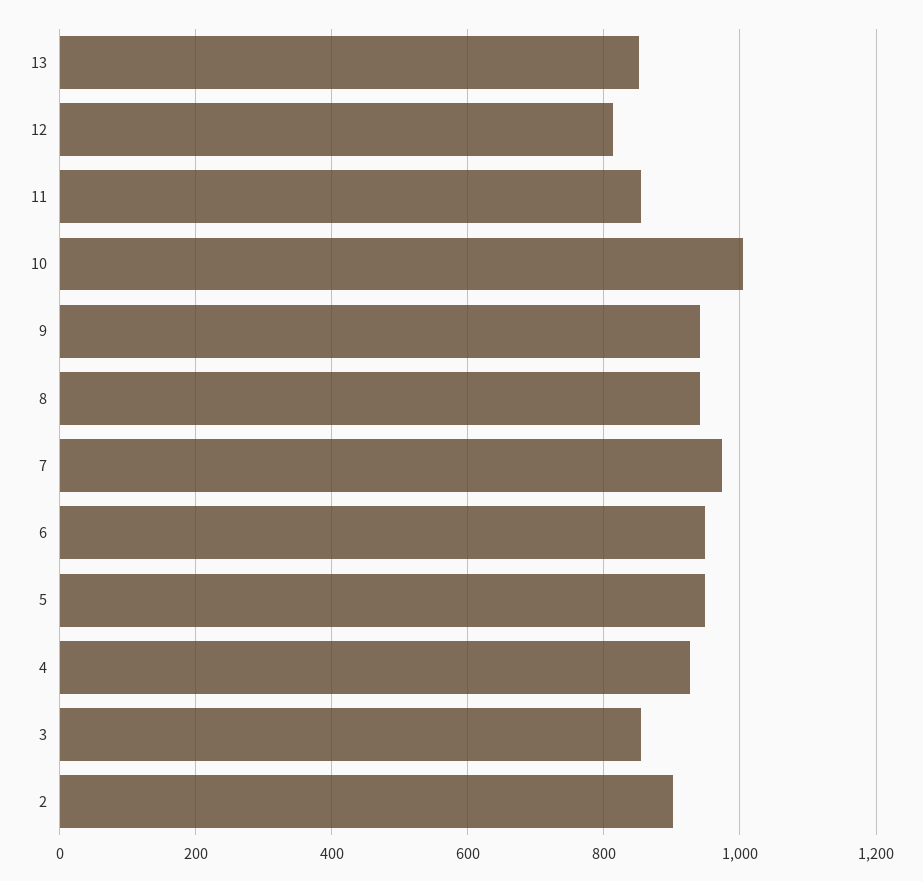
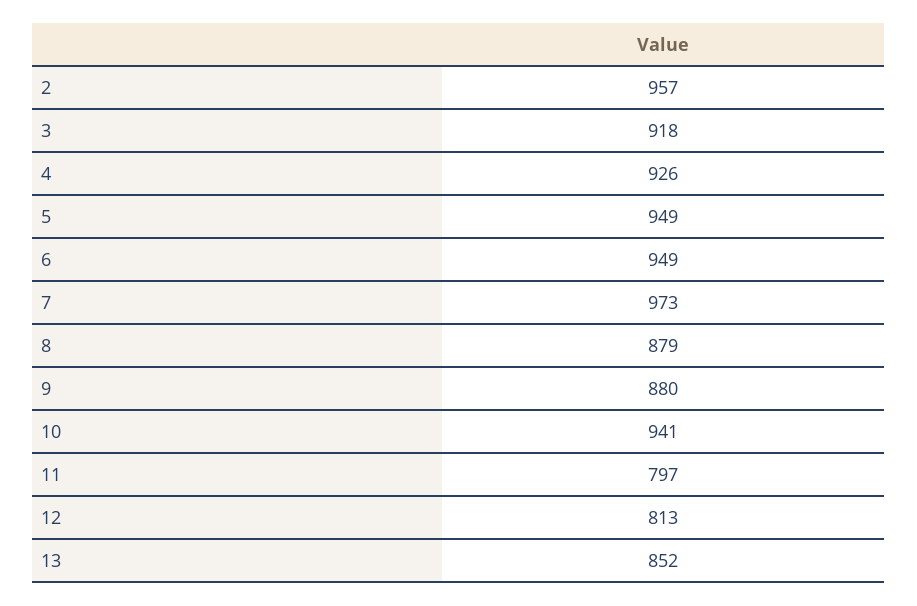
  {
    "13": 852,
    "12": 813,
-   "11": 860,
+   "11": 797,
-   "10": 1000,
+   "10": 941,
-   "9": 940,
+   "9": 880,
-   "8": 940,
+   "8": 879,
    "7": 973,
    "6": 949,
    "5": 949,
    "4": 926,
-   "3": 860,
+   "3": 918,
-   "2": 900
+   "2": 957
  }

